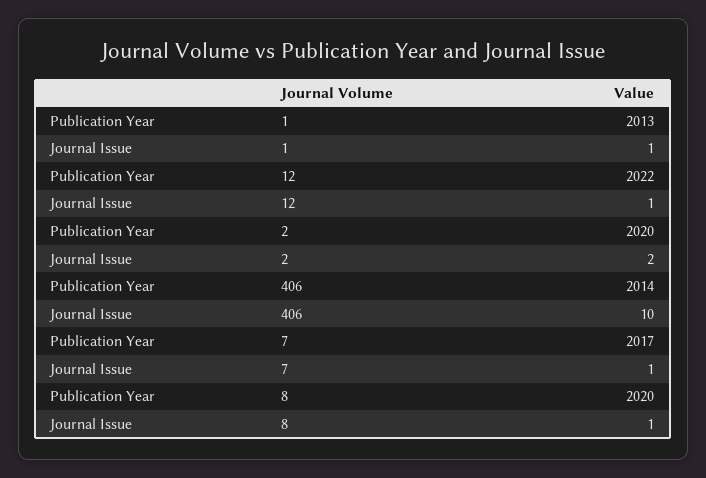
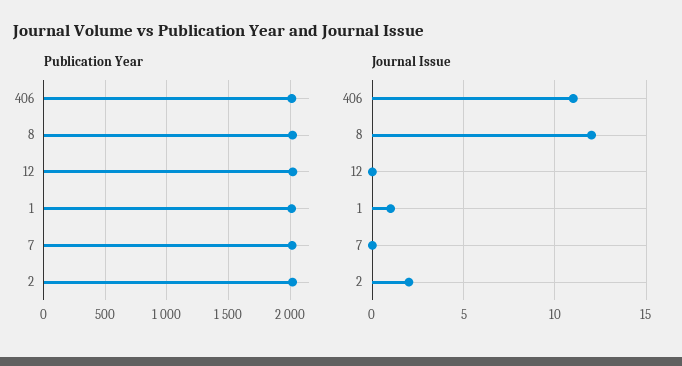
  {
    "Publication Year": {
      "1": 2013,
      "12": 2022,
      "2": 2020,
      "406": 2014,
      "7": 2017,
      "8": 2020
    },
    "Journal Issue": {
      "1": 1,
-     "12": 1,
+     "12": 0,
      "2": 2,
-     "406": 10,
+     "406": 11,
-     "7": 1,
+     "7": 0,
-     "8": 1
+     "8": 12
    }
  }

